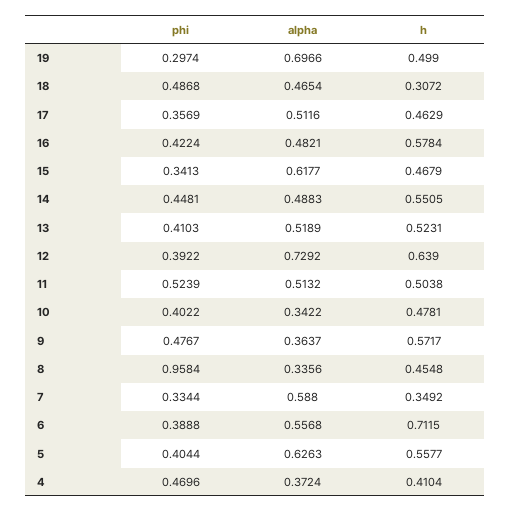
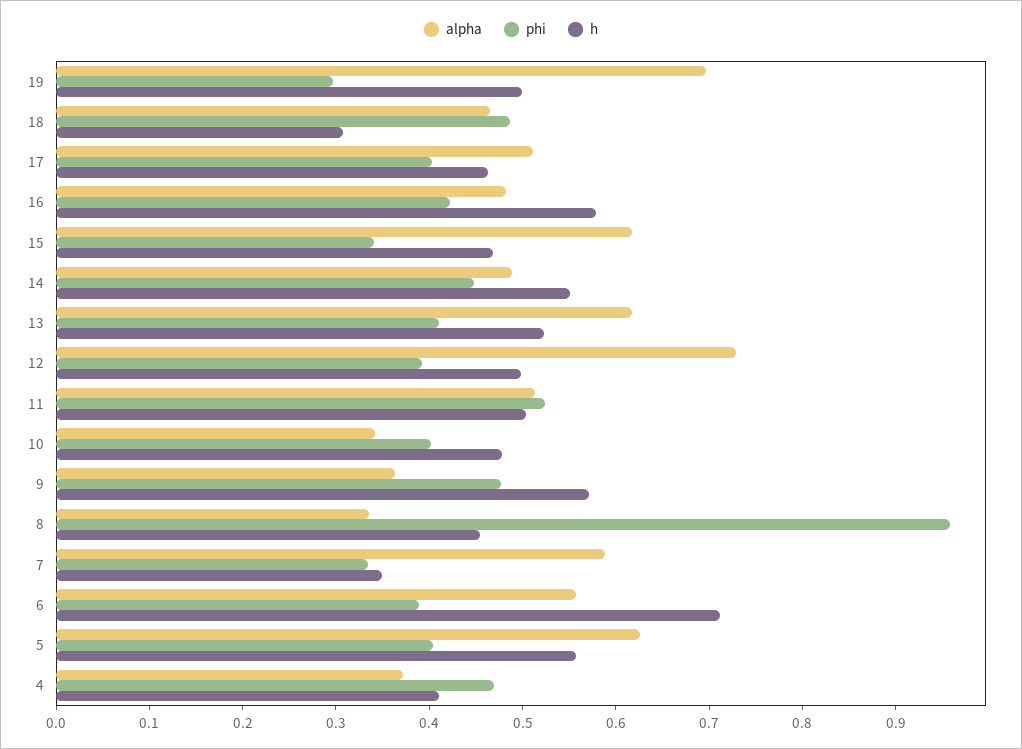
  {
    "phi": {
      "19": 0.2974,
      "18": 0.4868,
-     "17": 0.3569,
+     "17": 0.4,
      "16": 0.4224,
      "15": 0.3413,
      "14": 0.4481,
      "13": 0.4103,
      "12": 0.3922,
      "11": 0.5239,
      "10": 0.4022,
      "9": 0.4767,
      "8": 0.9584,
      "7": 0.3344,
      "6": 0.3888,
      "5": 0.4044,
      "4": 0.4696
    },
    "alpha": {
      "19": 0.6966,
      "18": 0.4654,
      "17": 0.5116,
      "16": 0.4821,
      "15": 0.6177,
      "14": 0.4883,
-     "13": 0.5189,
+     "13": 0.62,
      "12": 0.7292,
      "11": 0.5132,
      "10": 0.3422,
      "9": 0.3637,
      "8": 0.3356,
      "7": 0.588,
      "6": 0.5568,
      "5": 0.6263,
      "4": 0.3724
    },
    "h": {
      "19": 0.499,
      "18": 0.3072,
      "17": 0.4629,
      "16": 0.5784,
      "15": 0.4679,
      "14": 0.5505,
      "13": 0.5231,
-     "12": 0.639,
+     "12": 0.5,
      "11": 0.5038,
      "10": 0.4781,
      "9": 0.5717,
      "8": 0.4548,
      "7": 0.3492,
      "6": 0.7115,
      "5": 0.5577,
      "4": 0.4104
    }
  }

